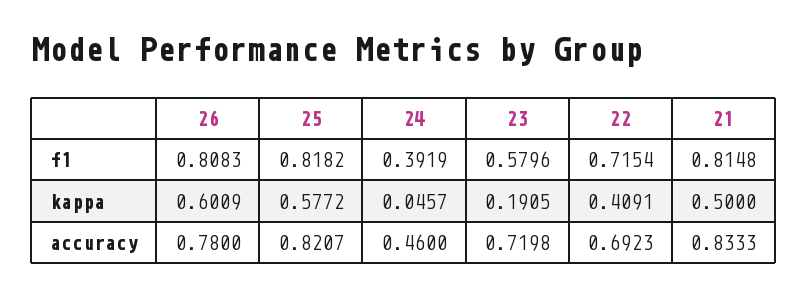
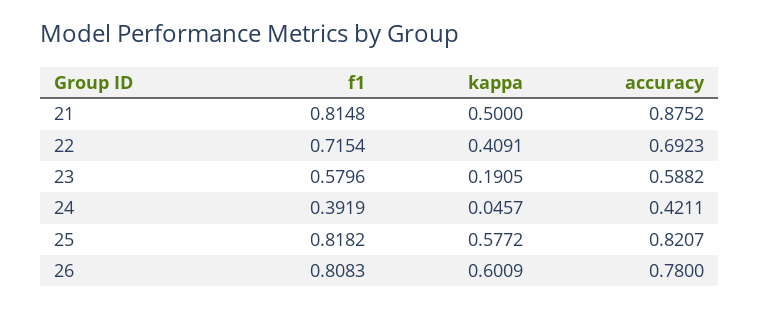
  {
    "26": {
      "f1": 0.8083,
      "kappa": 0.6009,
      "accuracy": 0.78
    },
    "25": {
      "f1": 0.8182,
      "kappa": 0.5772,
      "accuracy": 0.8207
    },
    "24": {
      "f1": 0.3919,
      "kappa": 0.0457,
-     "accuracy": 0.46
+     "accuracy": 0.4211
    },
    "23": {
      "f1": 0.5796,
      "kappa": 0.1905,
-     "accuracy": 0.7198
+     "accuracy": 0.5882
    },
    "22": {
      "f1": 0.7154,
      "kappa": 0.4091,
      "accuracy": 0.6923
    },
    "21": {
      "f1": 0.8148,
      "kappa": 0.5,
-     "accuracy": 0.8333
+     "accuracy": 0.8752
    }
  }

